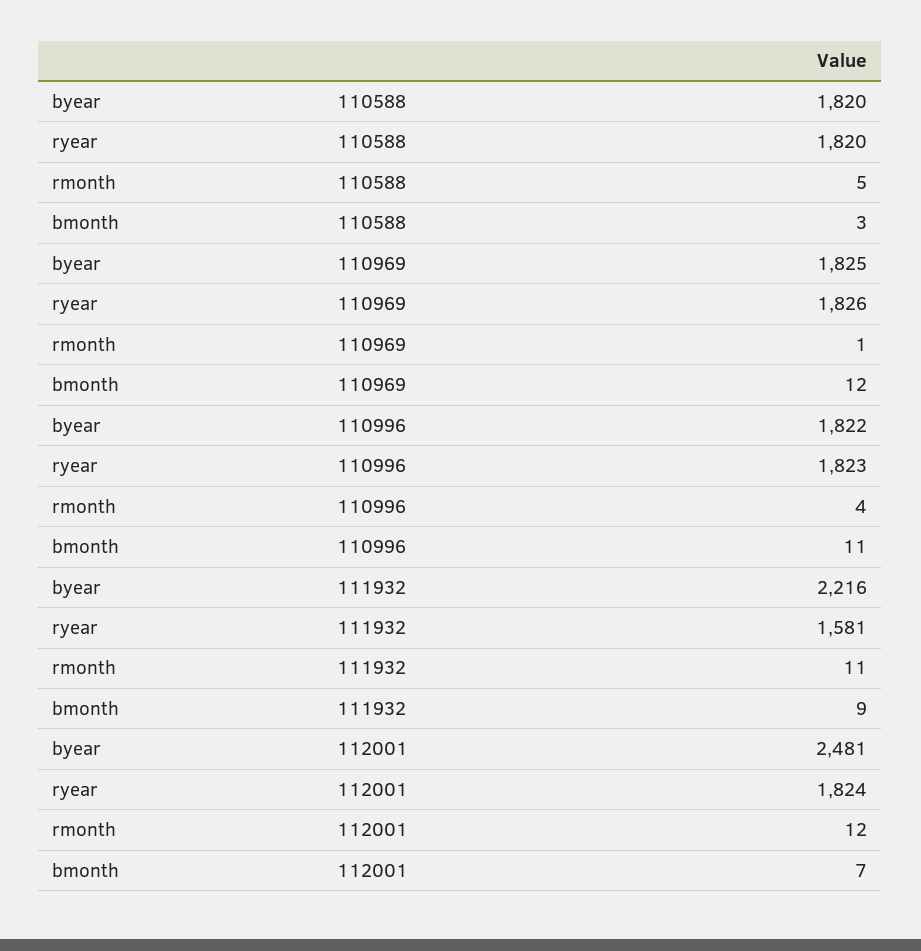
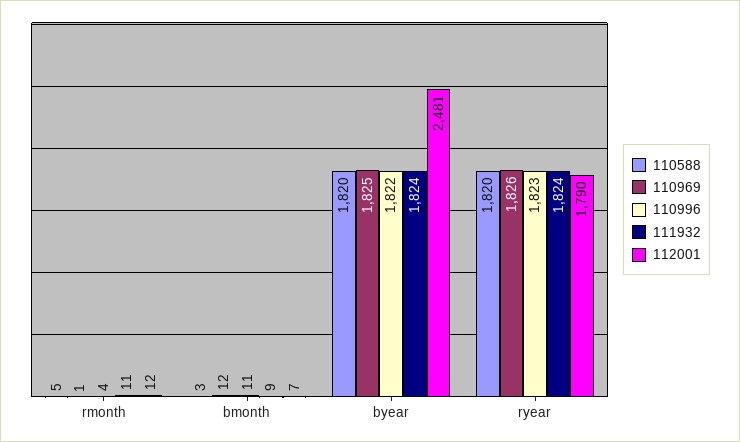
  {
    "110588": {
      "byear": 1820,
      "ryear": 1820,
      "rmonth": 5,
      "bmonth": 3
    },
    "110969": {
      "byear": 1825,
      "ryear": 1826,
      "rmonth": 1,
      "bmonth": 12
    },
    "110996": {
      "byear": 1822,
      "ryear": 1823,
      "rmonth": 4,
      "bmonth": 11
    },
    "111932": {
-     "byear": 2216,
+     "byear": 1824,
-     "ryear": 1581,
+     "ryear": 1824,
      "rmonth": 11,
      "bmonth": 9
    },
    "112001": {
      "byear": 2481,
-     "ryear": 1824,
+     "ryear": 1790,
      "rmonth": 12,
      "bmonth": 7
    }
  }

